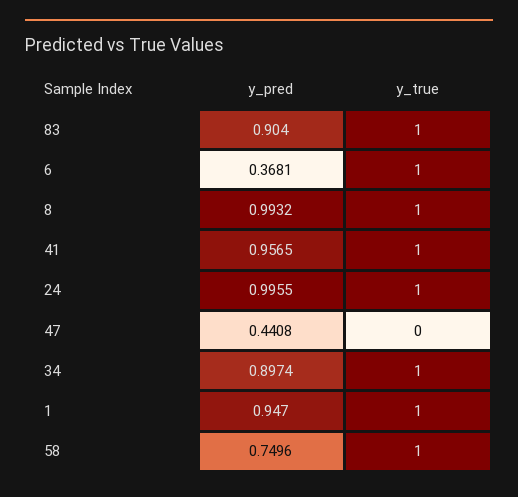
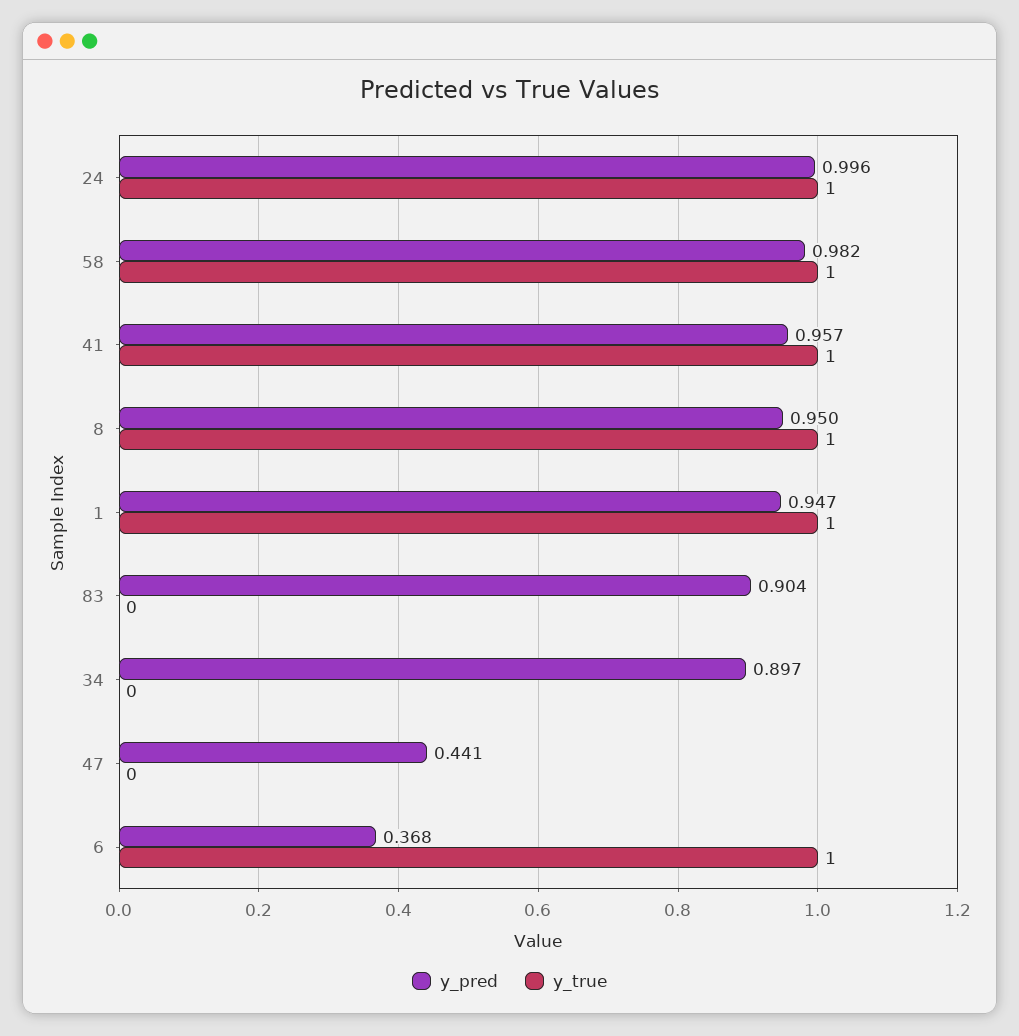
  {
    "y_pred": {
      "83": 0.904,
      "6": 0.3681,
-     "8": 0.9932,
+     "8": 0.95,
      "41": 0.9565,
      "24": 0.9955,
      "47": 0.4408,
      "34": 0.8974,
      "1": 0.947,
-     "58": 0.7496
+     "58": 0.982
    },
    "y_true": {
-     "83": 1,
+     "83": 0,
      "6": 1,
      "8": 1,
      "41": 1,
      "24": 1,
      "47": 0,
-     "34": 1,
+     "34": 0,
      "1": 1,
      "58": 1
    }
  }

